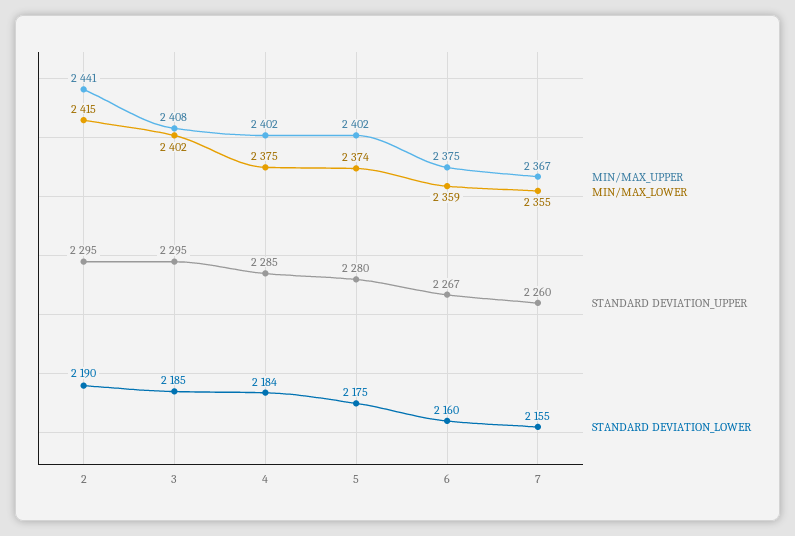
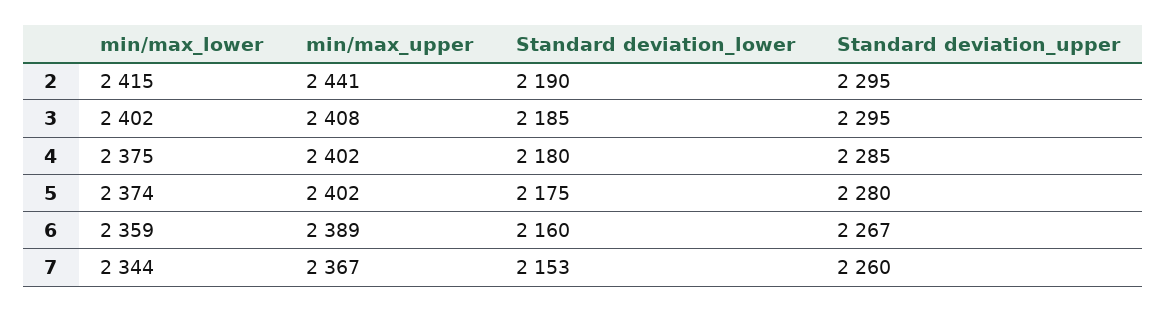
  {
    "MIN/MAX_UPPER": {
      "2": 2441,
      "3": 2408,
      "4": 2402,
      "5": 2402,
-     "6": 2375,
+     "6": 2389,
      "7": 2367
    },
    "MIN/MAX_LOWER": {
      "2": 2415,
      "3": 2402,
      "4": 2375,
      "5": 2374,
      "6": 2359,
-     "7": 2355
+     "7": 2344
    },
    "STANDARD DEVIATION_UPPER": {
      "2": 2295,
      "3": 2295,
      "4": 2285,
      "5": 2280,
      "6": 2267,
      "7": 2260
    },
    "STANDARD DEVIATION_LOWER": {
      "2": 2190,
      "3": 2185,
-     "4": 2184,
+     "4": 2180,
      "5": 2175,
      "6": 2160,
-     "7": 2155
+     "7": 2153
    }
  }

